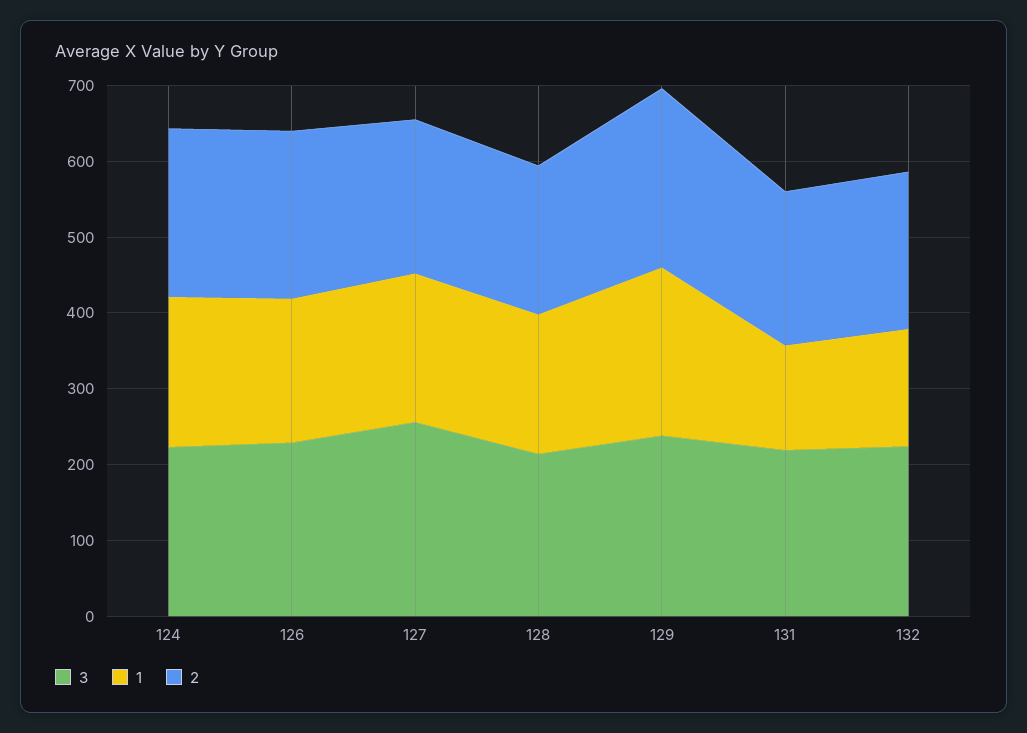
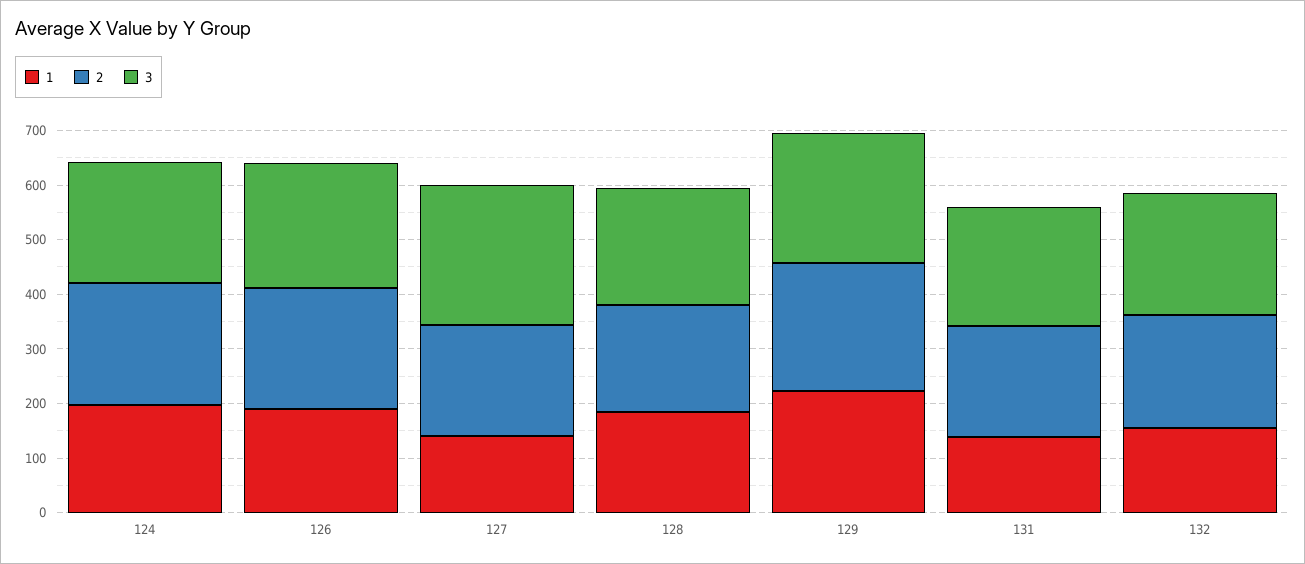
  {
    "3": {
      "124": 220,
      "126": 220,
      "127": 260,
      "128": 220,
      "129": 240,
      "131": 220,
      "132": 220
    },
    "1": {
      "124": 200,
      "126": 200,
-     "127": 200,
+     "127": 140,
      "128": 180,
      "129": 220,
      "131": 140,
      "132": 160
    },
    "2": {
      "124": 220,
      "126": 220,
      "127": 200,
      "128": 200,
      "129": 240,
      "131": 200,
      "132": 200
    }
  }

